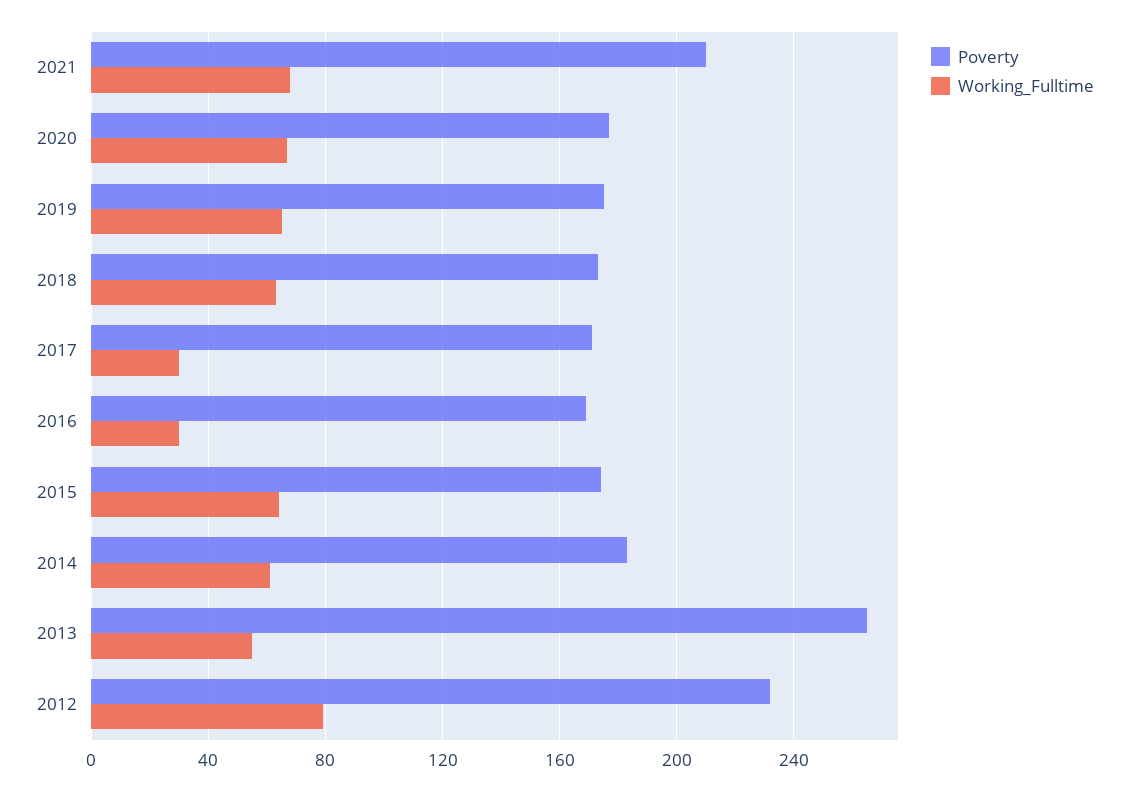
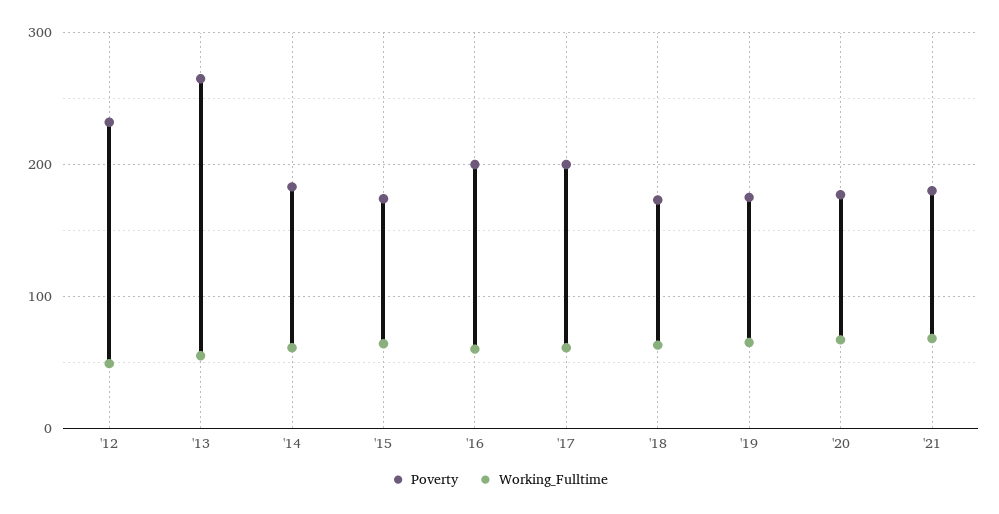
  {
    "Poverty": {
-     "2021": 210,
+     "2021": 180,
      "2020": 175,
      "2019": 175,
      "2018": 175,
-     "2017": 170,
+     "2017": 200,
-     "2016": 170,
+     "2016": 200,
      "2015": 175,
      "2014": 185,
      "2013": 265,
      "2012": 230
    },
    "Working_Fulltime": {
      "2021": 70,
      "2020": 65,
      "2019": 65,
      "2018": 65,
-     "2017": 30,
+     "2017": 60,
-     "2016": 30,
+     "2016": 60,
      "2015": 65,
      "2014": 60,
      "2013": 55,
-     "2012": 80
+     "2012": 50
    }
  }

